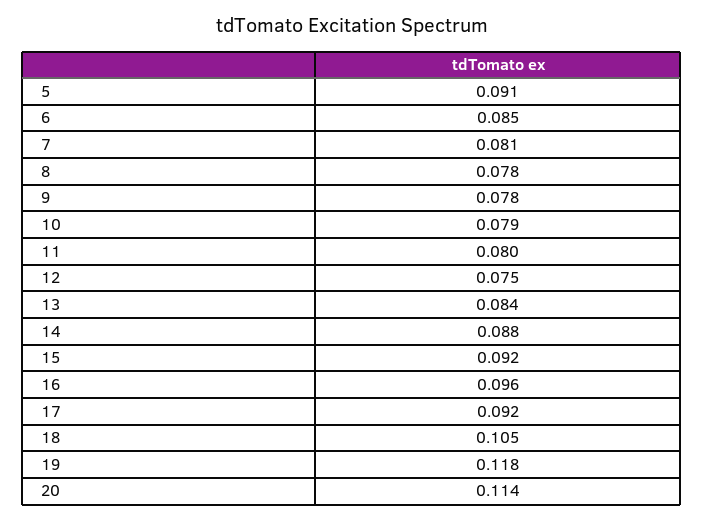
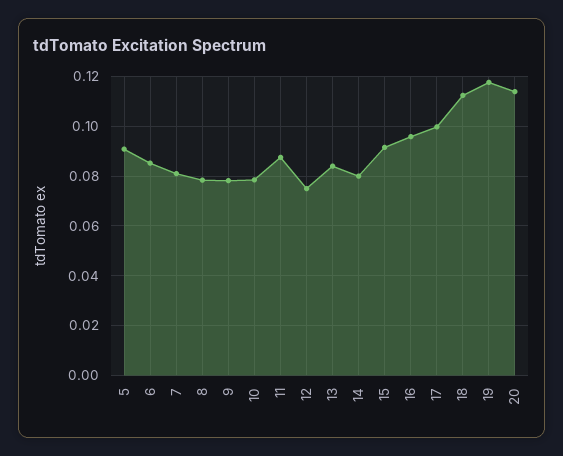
  {
    "5": 0.091,
    "6": 0.085,
    "7": 0.081,
    "8": 0.078,
    "9": 0.078,
    "10": 0.079,
-   "11": 0.08,
+   "11": 0.0875,
    "12": 0.075,
    "13": 0.084,
-   "14": 0.088,
+   "14": 0.08,
    "15": 0.092,
    "16": 0.096,
-   "17": 0.092,
+   "17": 0.1,
-   "18": 0.105,
+   "18": 0.1125,
    "19": 0.118,
    "20": 0.114
  }

